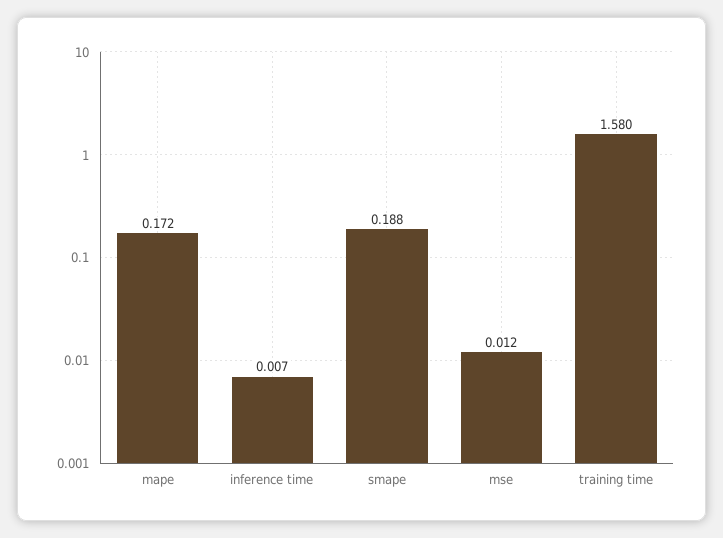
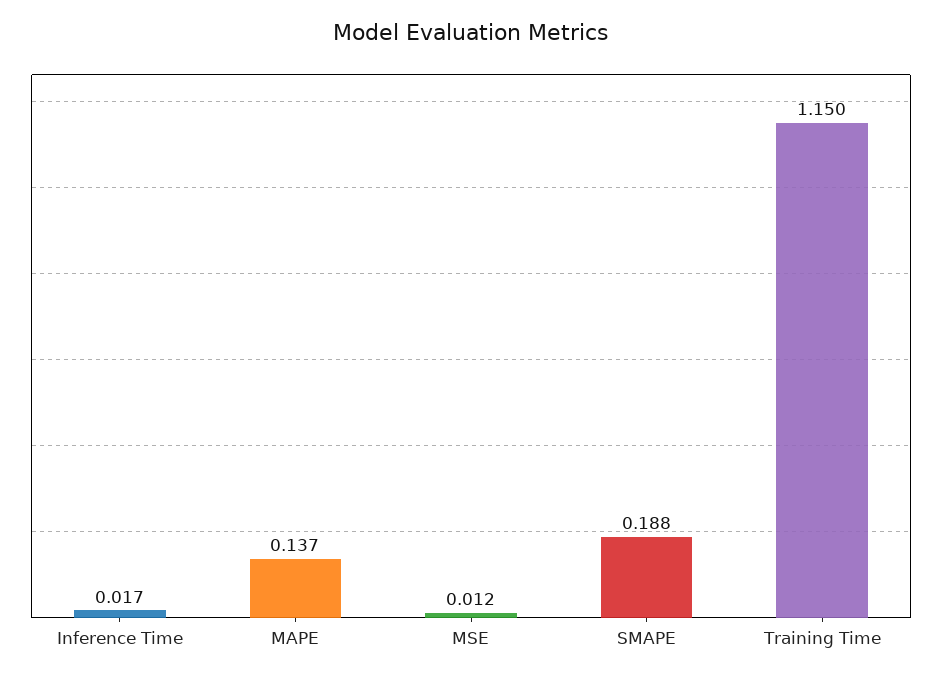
  {
-   "mape": 0.172,
+   "mape": 0.137,
-   "inference time": 0.007,
+   "inference time": 0.017,
    "smape": 0.188,
    "mse": 0.012,
-   "training time": 1.58
+   "training time": 1.15
  }

